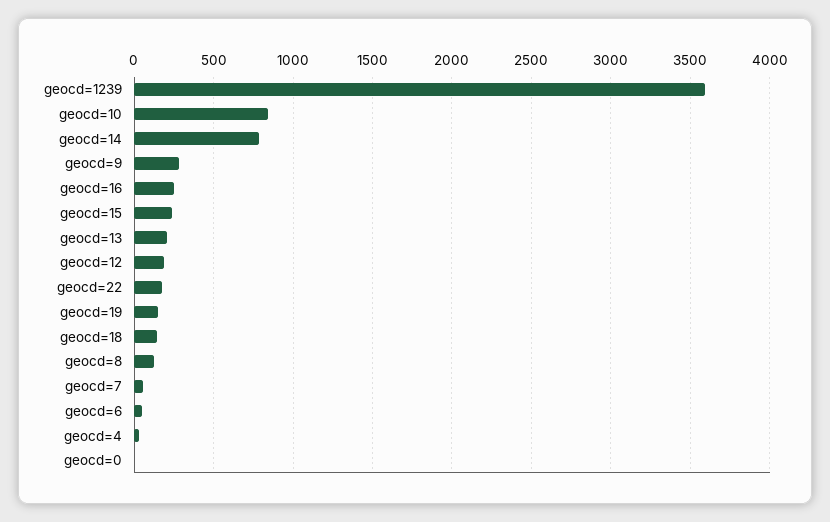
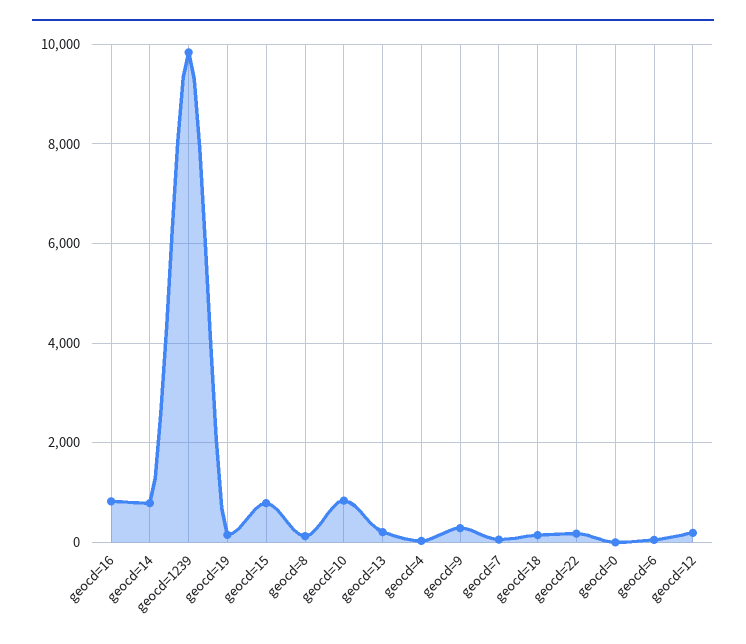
  {
-   "geocd=1239": 3600,
+   "geocd=1239": 9800,
    "geocd=10": 850,
    "geocd=14": 800,
    "geocd=9": 300,
-   "geocd=16": 250,
+   "geocd=16": 800,
-   "geocd=15": 250,
+   "geocd=15": 800,
    "geocd=13": 200,
    "geocd=12": 200,
    "geocd=22": 150,
    "geocd=19": 150,
    "geocd=18": 150,
    "geocd=8": 150,
    "geocd=7": 50,
    "geocd=6": 50,
    "geocd=4": 50,
    "geocd=0": 0
  }

